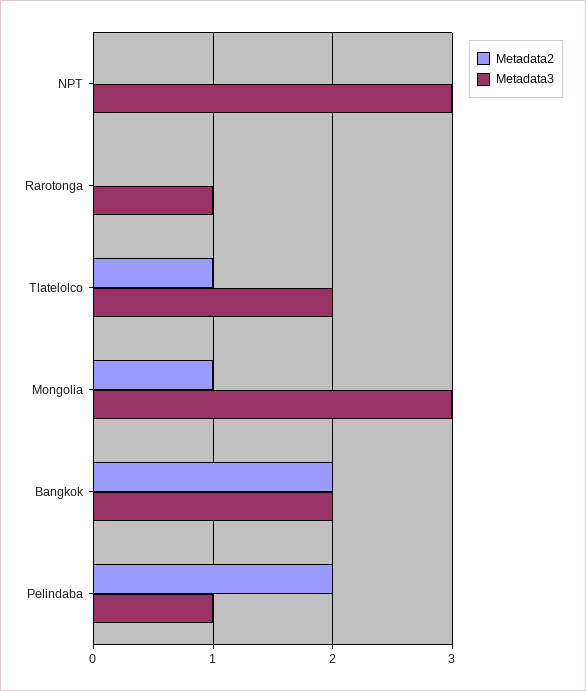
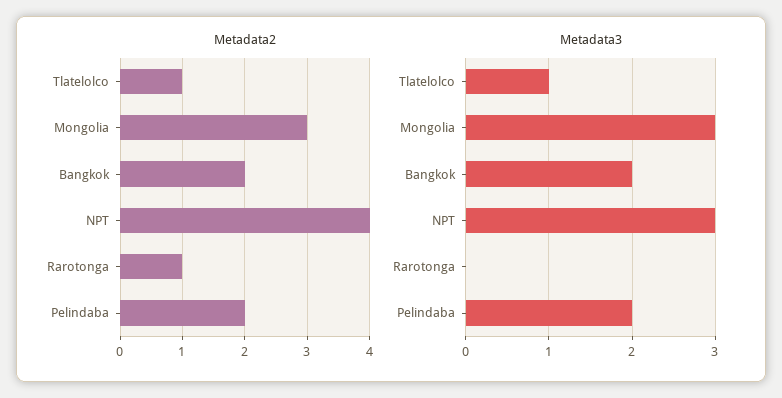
  {
    "Metadata2": {
-     "NPT": 0,
+     "NPT": 4,
-     "Rarotonga": 0,
+     "Rarotonga": 1,
      "Tlatelolco": 1,
-     "Mongolia": 1,
+     "Mongolia": 3,
      "Bangkok": 2,
      "Pelindaba": 2
    },
    "Metadata3": {
      "NPT": 3,
-     "Rarotonga": 1,
+     "Rarotonga": 0,
-     "Tlatelolco": 2,
+     "Tlatelolco": 1,
      "Mongolia": 3,
      "Bangkok": 2,
-     "Pelindaba": 1
+     "Pelindaba": 2
    }
  }

